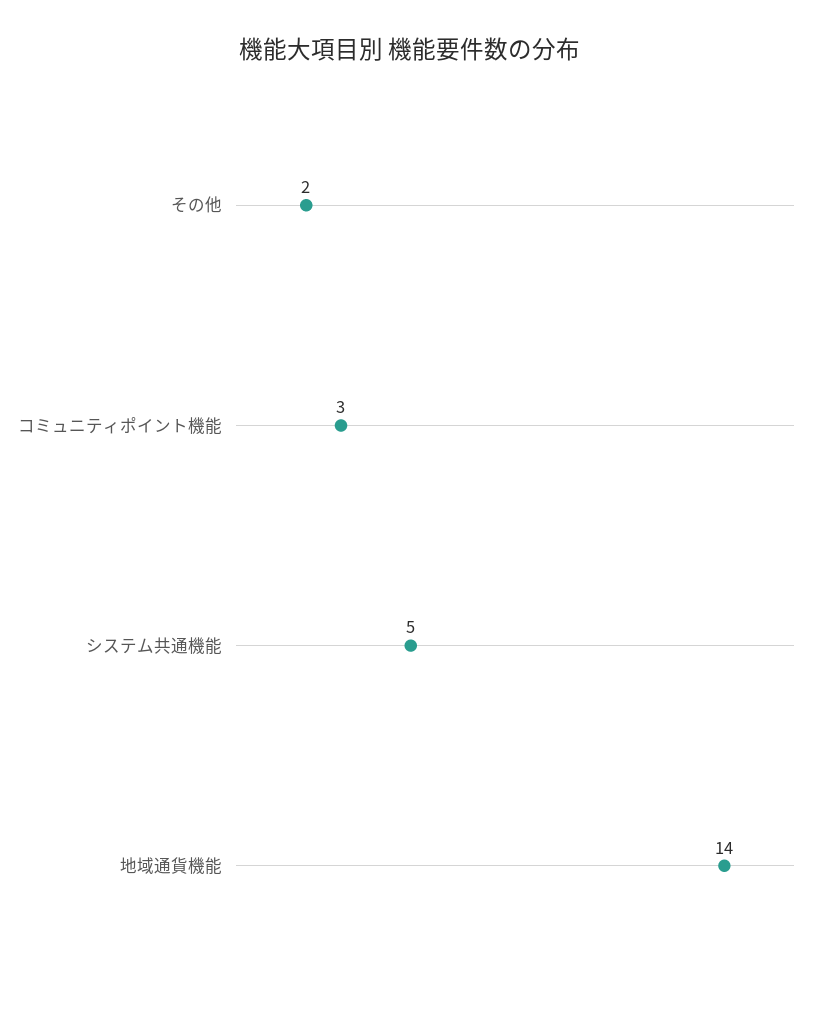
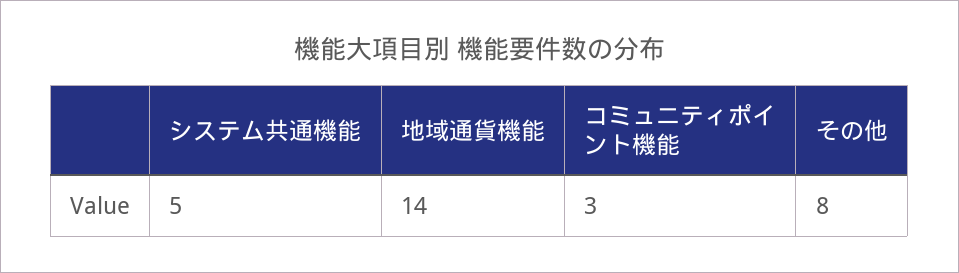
  {
-   "その他": 2,
+   "その他": 8,
    "コミュニティポイント機能": 3,
    "システム共通機能": 5,
    "地域通貨機能": 14
  }

